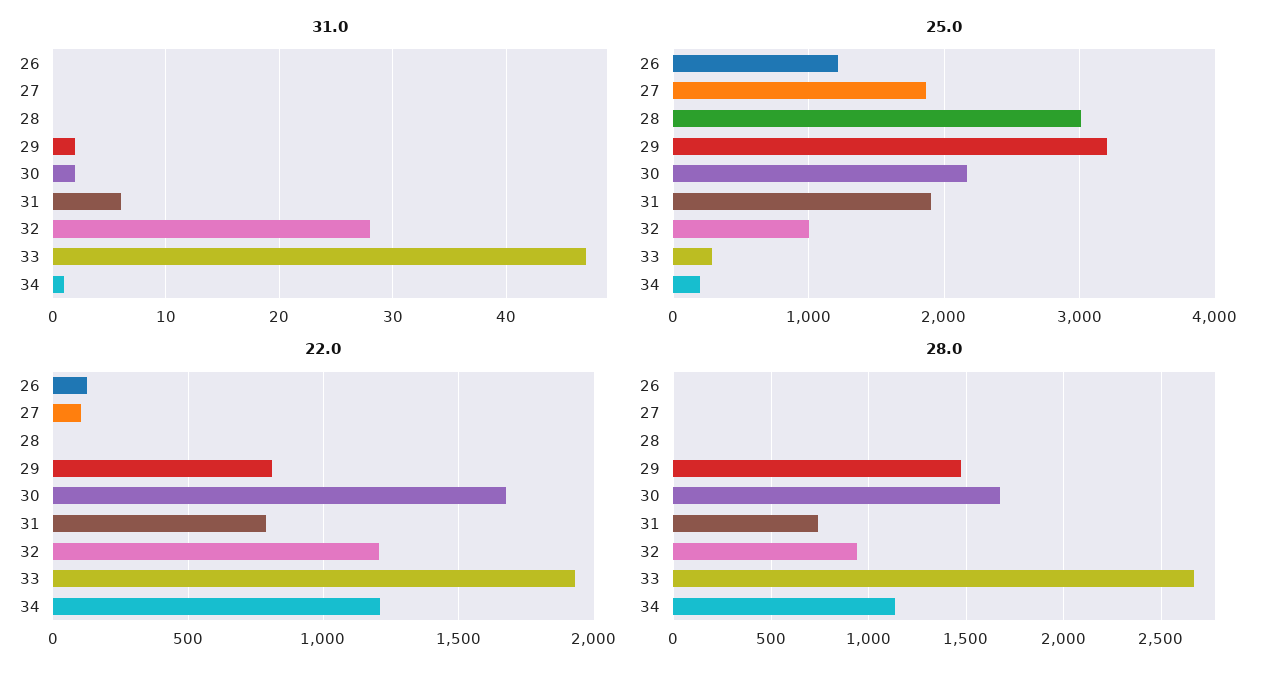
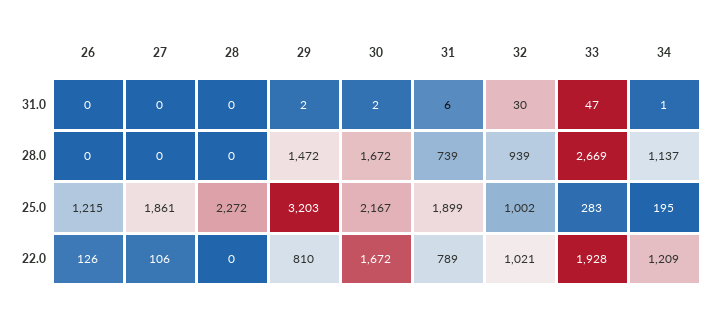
  {
    "31.0": {
      "26": 0,
      "27": 0,
      "28": 0,
      "29": 2,
      "30": 2,
      "31": 6,
-     "32": 28,
+     "32": 30,
      "33": 47,
      "34": 1
    },
    "25.0": {
      "26": 1215,
      "27": 1861,
-     "28": 3000,
+     "28": 2272,
      "29": 3203,
      "30": 2167,
      "31": 1899,
      "32": 1002,
      "33": 283,
      "34": 195
    },
    "22.0": {
      "26": 126,
      "27": 106,
      "28": 0,
      "29": 810,
      "30": 1672,
      "31": 789,
-     "32": 1200,
+     "32": 1021,
      "33": 1928,
      "34": 1209
    },
    "28.0": {
      "26": 0,
      "27": 0,
      "28": 0,
      "29": 1472,
      "30": 1672,
      "31": 739,
      "32": 939,
      "33": 2669,
      "34": 1137
    }
  }

